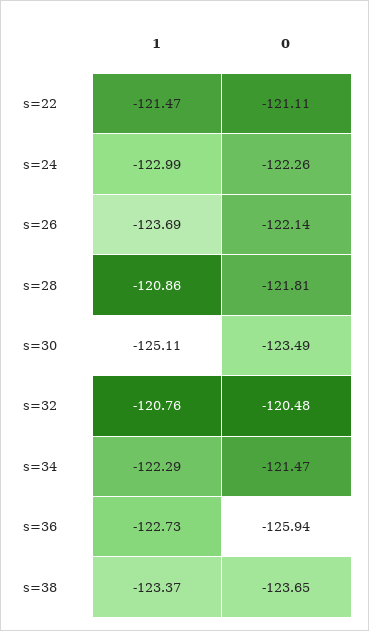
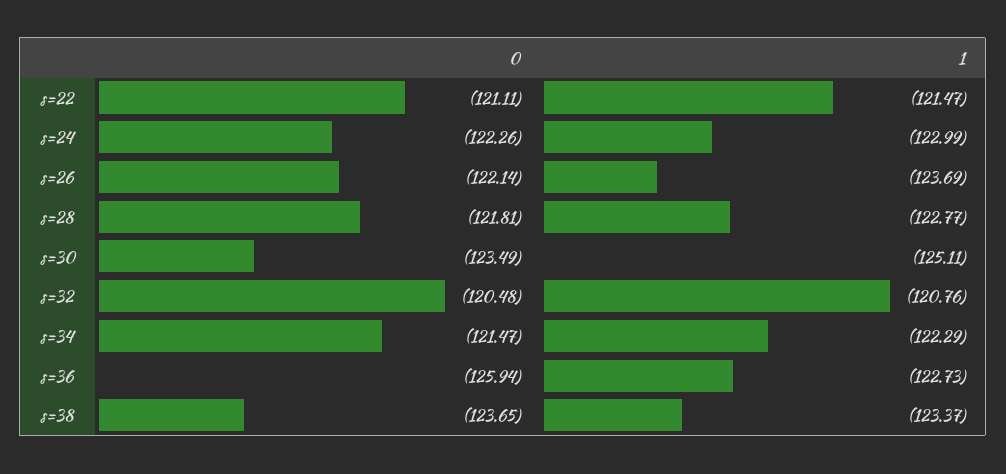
  {
    "1": {
      "s=22": -121.47,
      "s=24": -122.99,
      "s=26": -123.69,
-     "s=28": -120.86,
+     "s=28": -122.77,
      "s=30": -125.11,
      "s=32": -120.76,
      "s=34": -122.29,
      "s=36": -122.73,
      "s=38": -123.37
    },
    "0": {
      "s=22": -121.11,
      "s=24": -122.26,
      "s=26": -122.14,
      "s=28": -121.81,
      "s=30": -123.49,
      "s=32": -120.48,
      "s=34": -121.47,
      "s=36": -125.94,
      "s=38": -123.65
    }
  }

